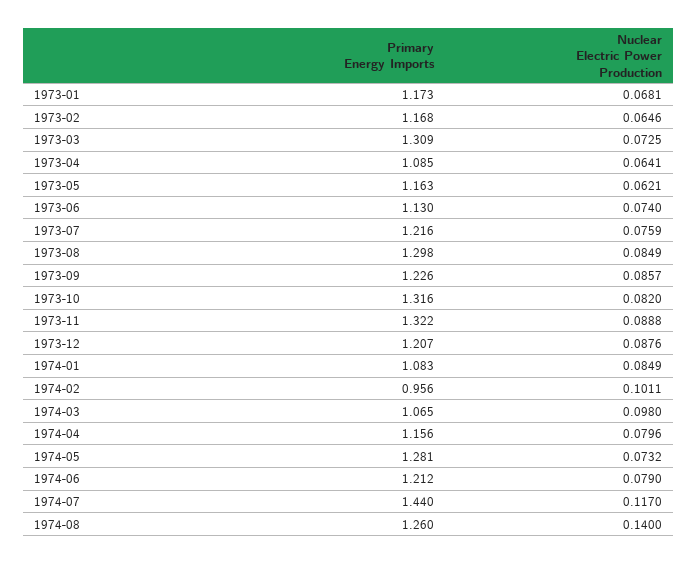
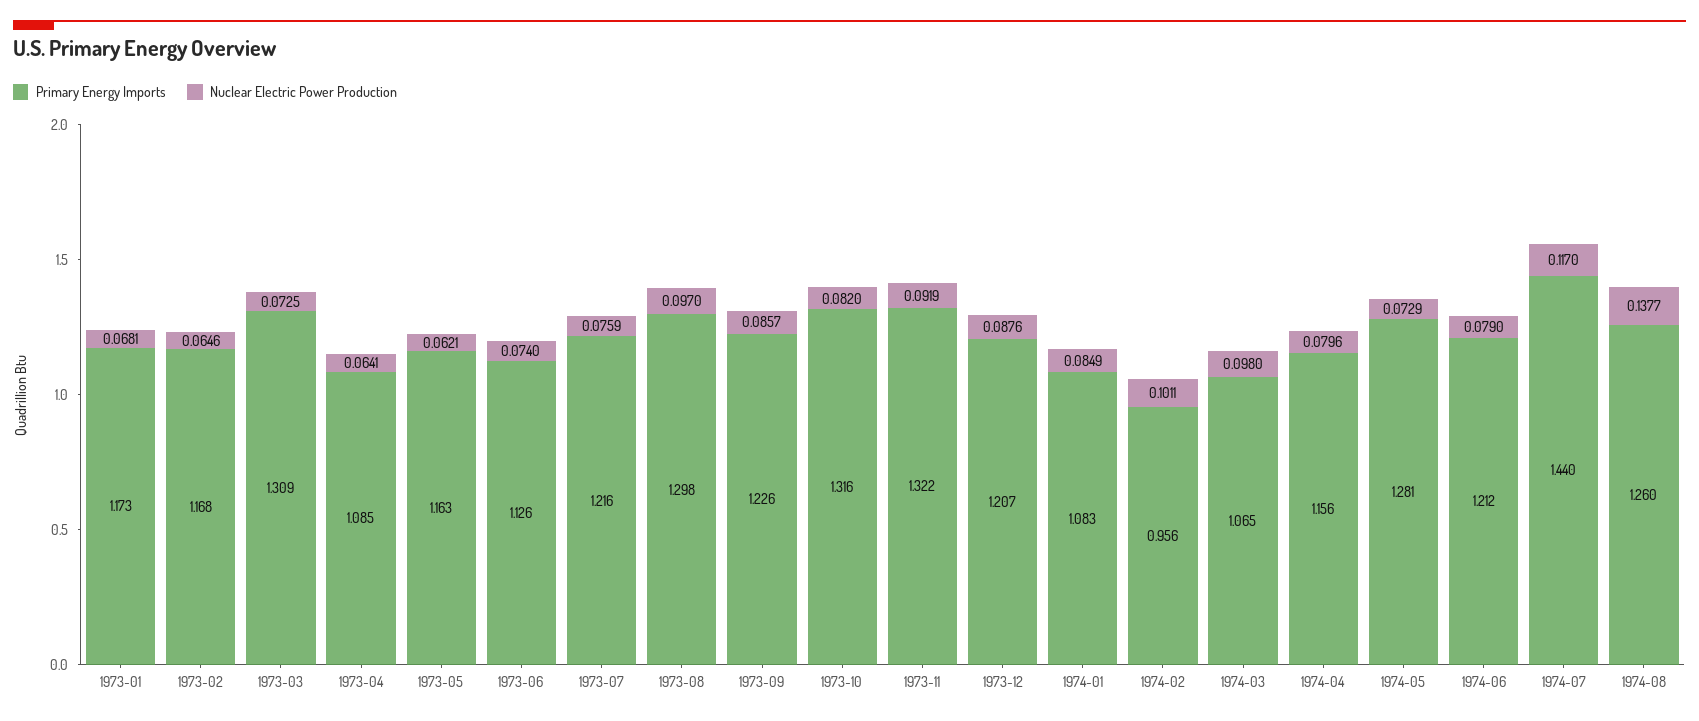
  {
    "Primary Energy Imports": {
      "1973-01": 1.173,
      "1973-02": 1.168,
      "1973-03": 1.309,
      "1973-04": 1.085,
      "1973-05": 1.163,
-     "1973-06": 1.13,
+     "1973-06": 1.126,
      "1973-07": 1.216,
      "1973-08": 1.298,
      "1973-09": 1.226,
      "1973-10": 1.316,
      "1973-11": 1.322,
      "1973-12": 1.207,
      "1974-01": 1.083,
      "1974-02": 0.956,
      "1974-03": 1.065,
      "1974-04": 1.156,
      "1974-05": 1.281,
      "1974-06": 1.212,
      "1974-07": 1.44,
      "1974-08": 1.26
    },
    "Nuclear Electric Power Production": {
      "1973-01": 0.0681,
      "1973-02": 0.0646,
      "1973-03": 0.0725,
      "1973-04": 0.0641,
      "1973-05": 0.0621,
      "1973-06": 0.074,
      "1973-07": 0.0759,
-     "1973-08": 0.0849,
+     "1973-08": 0.097,
      "1973-09": 0.0857,
      "1973-10": 0.082,
-     "1973-11": 0.0888,
+     "1973-11": 0.0919,
      "1973-12": 0.0876,
      "1974-01": 0.0849,
      "1974-02": 0.1011,
      "1974-03": 0.098,
      "1974-04": 0.0796,
-     "1974-05": 0.0732,
+     "1974-05": 0.0729,
      "1974-06": 0.079,
      "1974-07": 0.117,
-     "1974-08": 0.14
+     "1974-08": 0.1377
    }
  }

